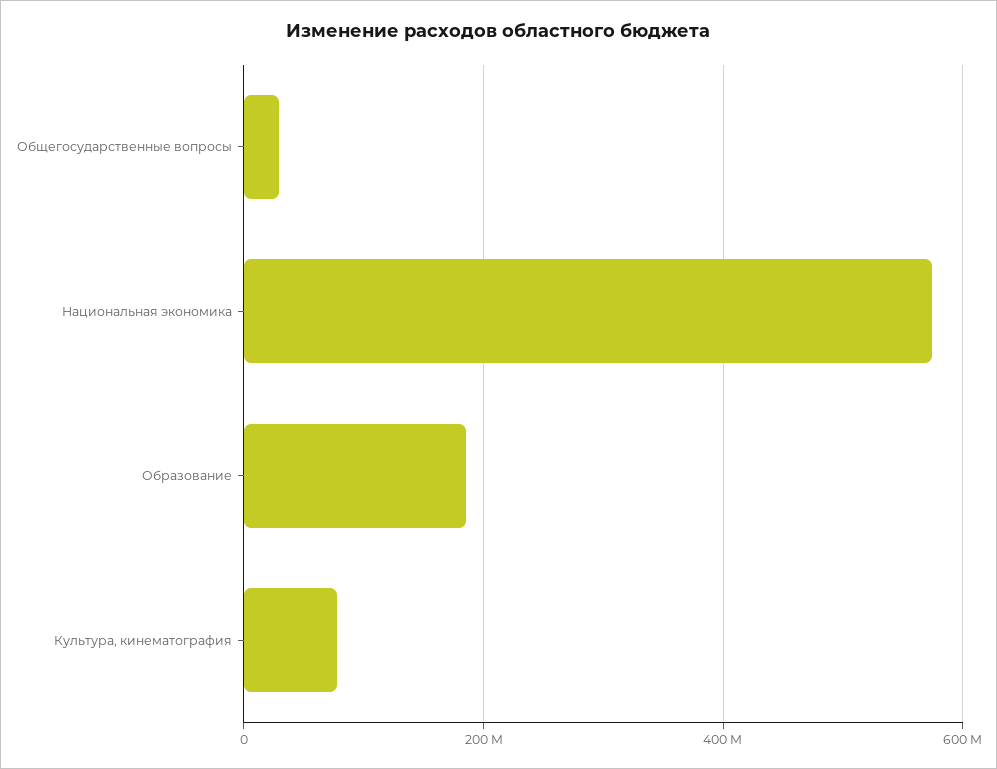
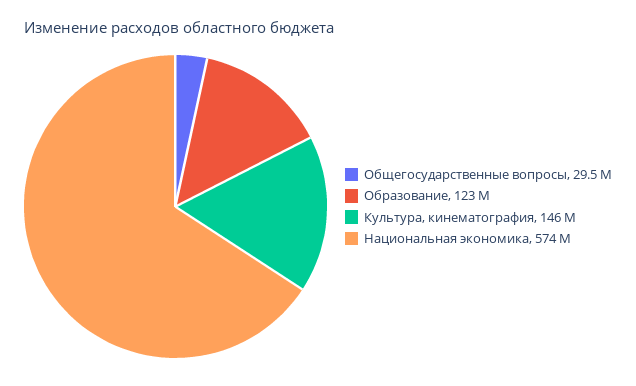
  {
    "Общегосударственные вопросы": 29500000,
    "Национальная экономика": 574000000,
-   "Образование": 180000000,
+   "Образование": 123000000,
-   "Культура, кинематография": 80000000
+   "Культура, кинематография": 146000000
  }

